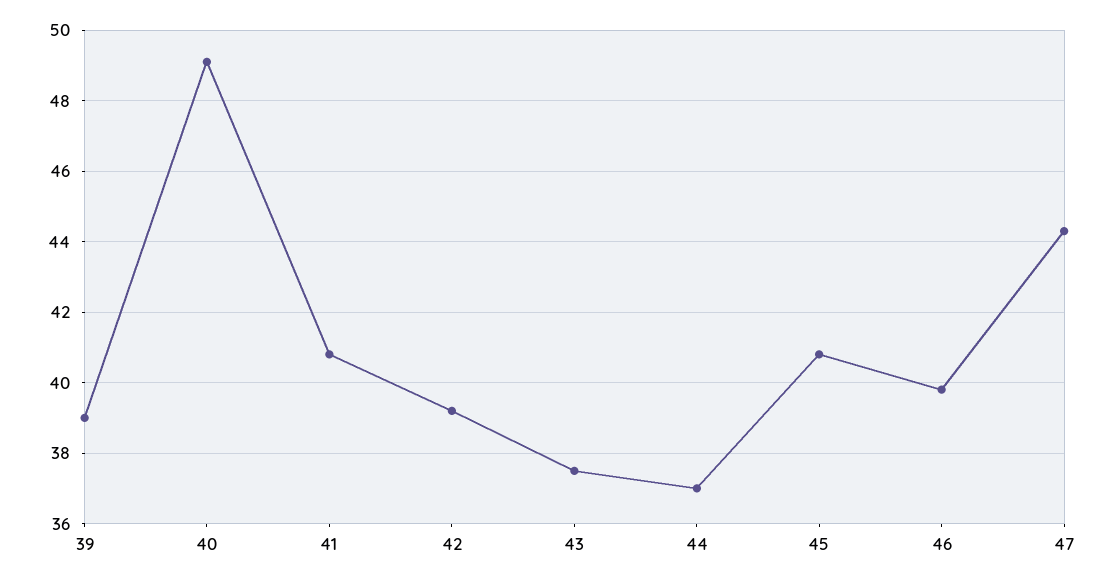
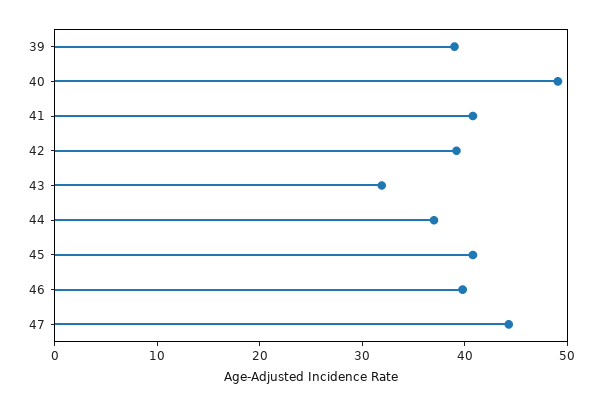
  {
    "39": 39,
    "40": 49,
    "41": 41,
    "42": 39,
-   "43": 37.5,
+   "43": 32,
    "44": 37,
    "45": 41,
    "46": 40,
    "47": 44.5
  }

